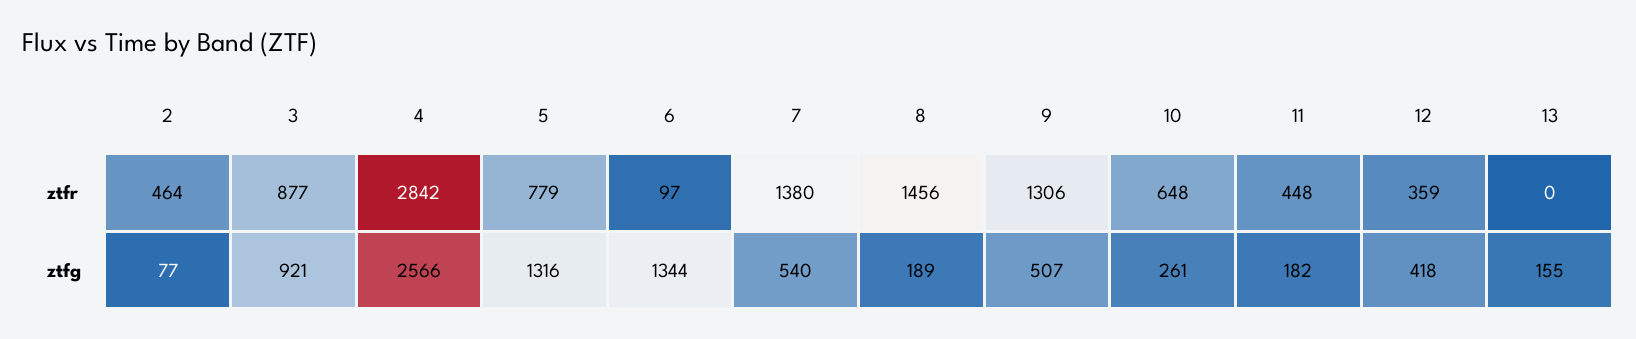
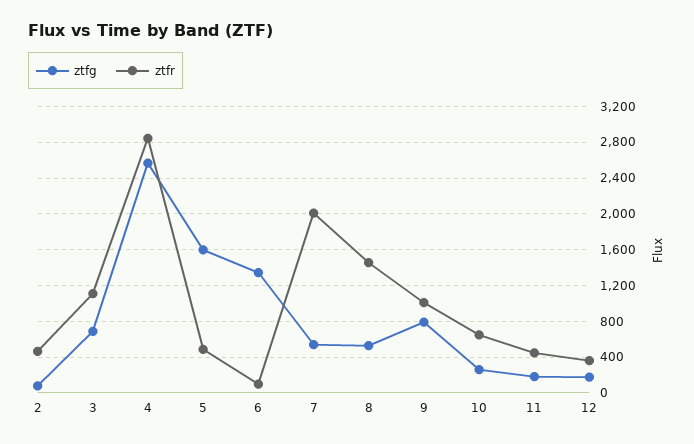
  {
    "ztfr": {
      "2": 464,
-     "3": 877,
+     "3": 1100,
      "4": 2842,
-     "5": 779,
+     "5": 500,
      "6": 97,
-     "7": 1380,
+     "7": 2000,
      "8": 1456,
-     "9": 1306,
+     "9": 1000,
      "10": 648,
      "11": 448,
-     "12": 359,
+     "12": 359
-     "13": 0
    },
    "ztfg": {
      "2": 77,
-     "3": 921,
+     "3": 700,
      "4": 2566,
-     "5": 1316,
+     "5": 1600,
      "6": 1344,
      "7": 540,
-     "8": 189,
+     "8": 500,
-     "9": 507,
+     "9": 800,
      "10": 261,
      "11": 182,
-     "12": 418,
+     "12": 200
-     "13": 155
    }
  }

